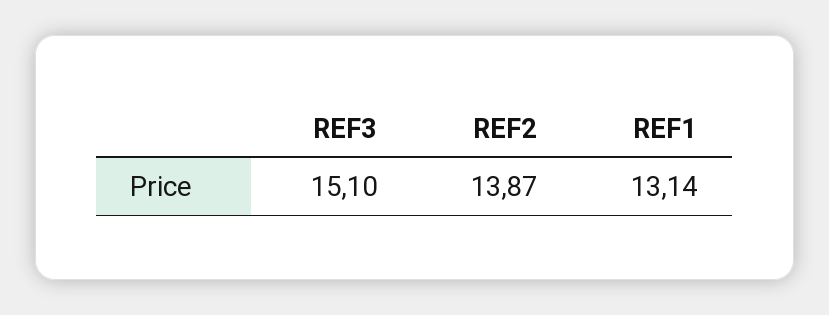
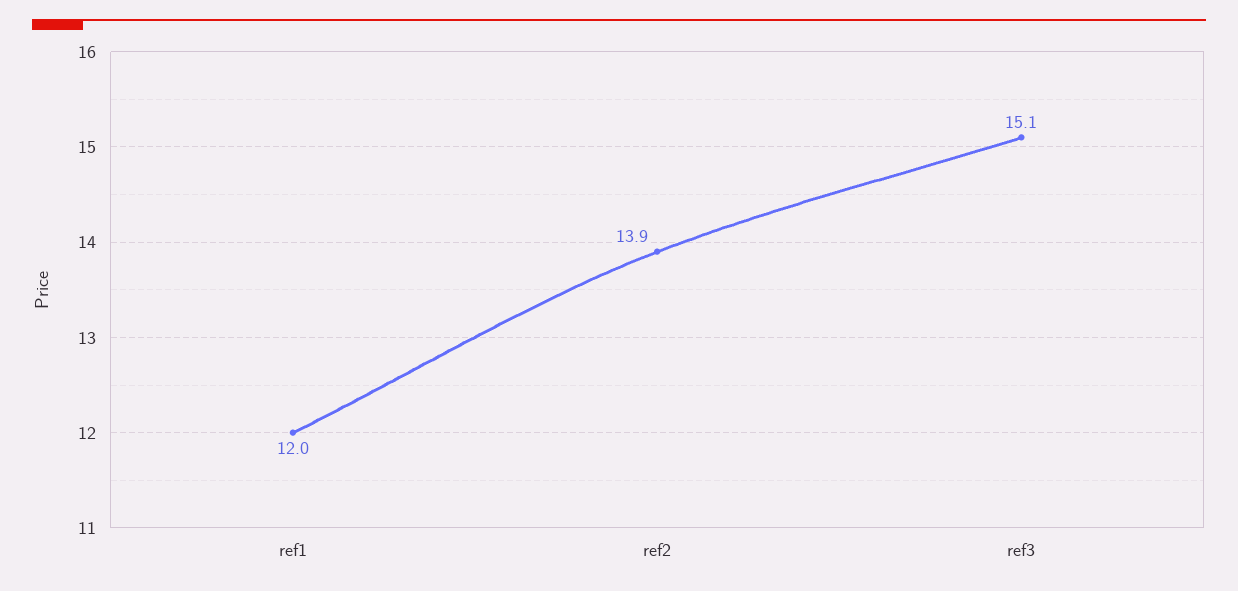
  {
    "REF3": 15.1,
    "REF2": 13.87,
-   "REF1": 13.14
+   "REF1": 12
  }

